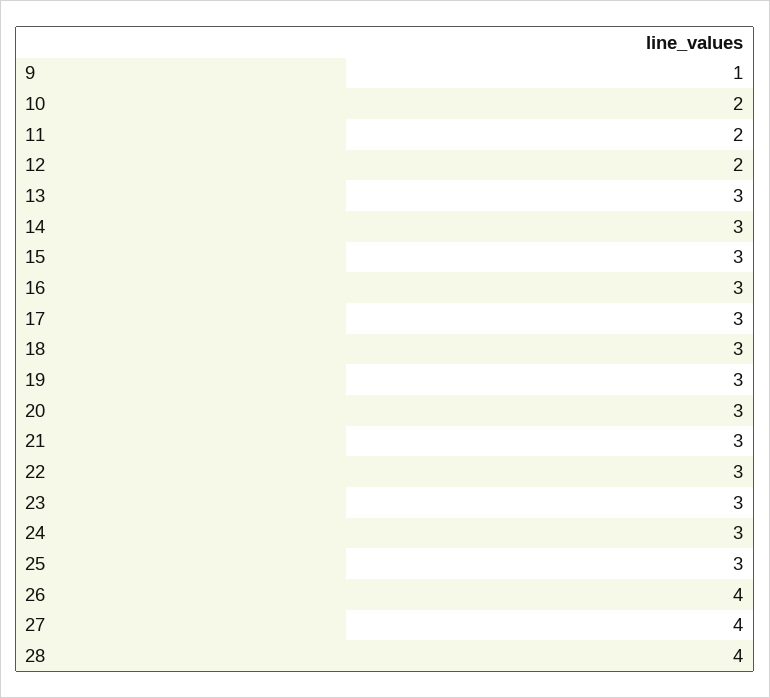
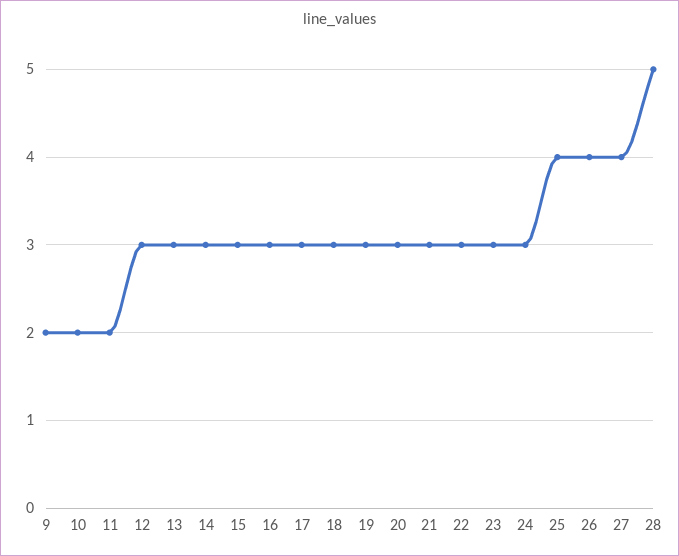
  {
-   "9": 1,
+   "9": 2,
    "10": 2,
    "11": 2,
-   "12": 2,
+   "12": 3,
    "13": 3,
    "14": 3,
    "15": 3,
    "16": 3,
    "17": 3,
    "18": 3,
    "19": 3,
    "20": 3,
    "21": 3,
    "22": 3,
    "23": 3,
    "24": 3,
-   "25": 3,
+   "25": 4,
    "26": 4,
    "27": 4,
-   "28": 4
+   "28": 5
  }

